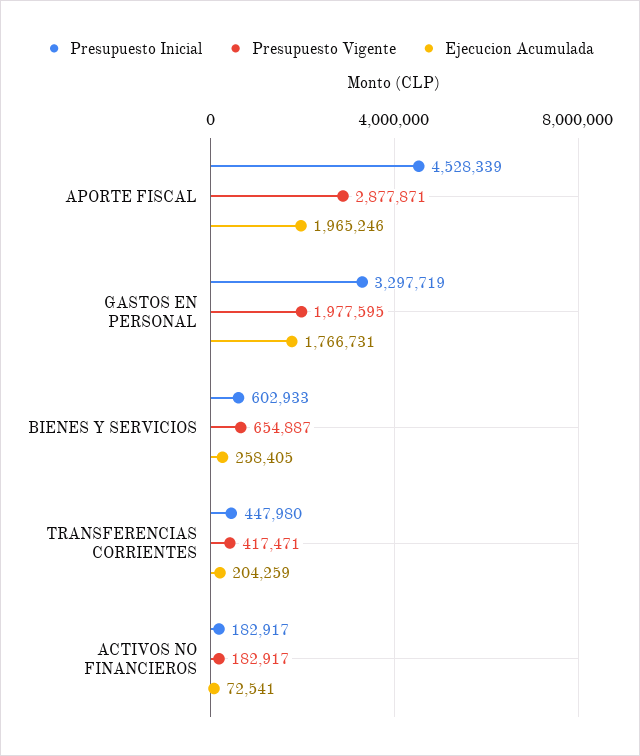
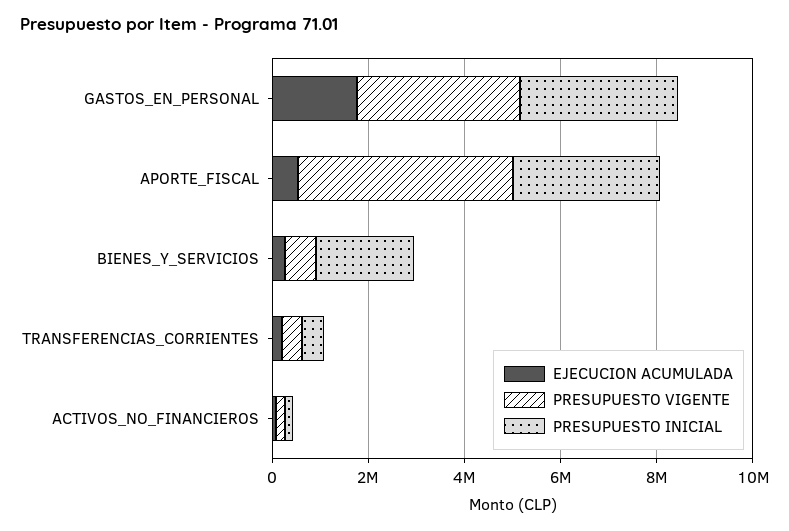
  {
    "Presupuesto Inicial": {
-     "APORTE FISCAL": 4528339,
+     "APORTE FISCAL": 3000000,
      "GASTOS EN PERSONAL": 3297719,
-     "BIENES Y SERVICIOS": 602933,
+     "BIENES Y SERVICIOS": 2000000,
      "TRANSFERENCIAS CORRIENTES": 447980,
      "ACTIVOS NO FINANCIEROS": 182917
    },
    "Presupuesto Vigente": {
-     "APORTE FISCAL": 2877871,
+     "APORTE FISCAL": 4500000,
-     "GASTOS EN PERSONAL": 1977595,
+     "GASTOS EN PERSONAL": 3500000,
      "BIENES Y SERVICIOS": 654887,
      "TRANSFERENCIAS CORRIENTES": 417471,
      "ACTIVOS NO FINANCIEROS": 182917
    },
    "Ejecucion Acumulada": {
-     "APORTE FISCAL": 1965246,
+     "APORTE FISCAL": 500000,
      "GASTOS EN PERSONAL": 1766731,
      "BIENES Y SERVICIOS": 258405,
      "TRANSFERENCIAS CORRIENTES": 204259,
      "ACTIVOS NO FINANCIEROS": 72541
    }
  }

